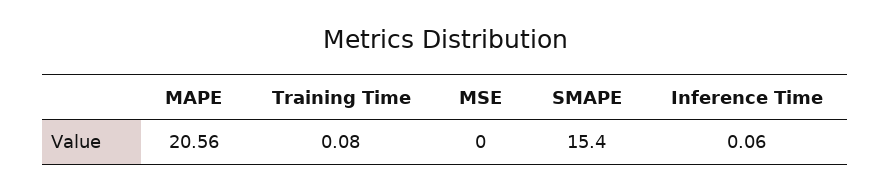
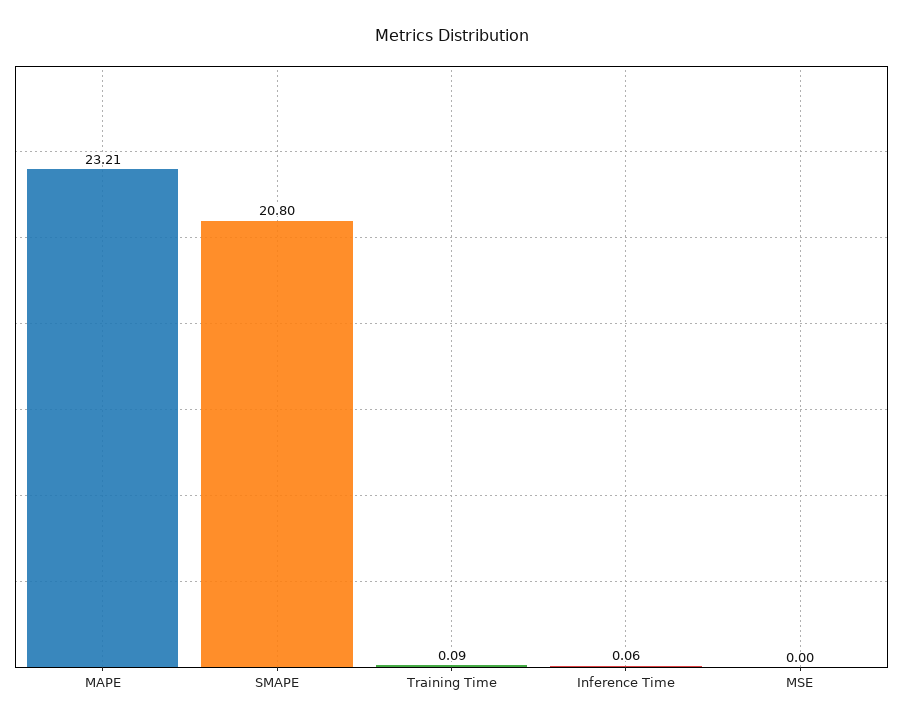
  {
-   "MAPE": 20.56,
+   "MAPE": 23.21,
-   "Training Time": 0.08,
+   "Training Time": 0.09,
    "MSE": 0,
-   "SMAPE": 15.4,
+   "SMAPE": 20.8,
    "Inference Time": 0.06
  }

